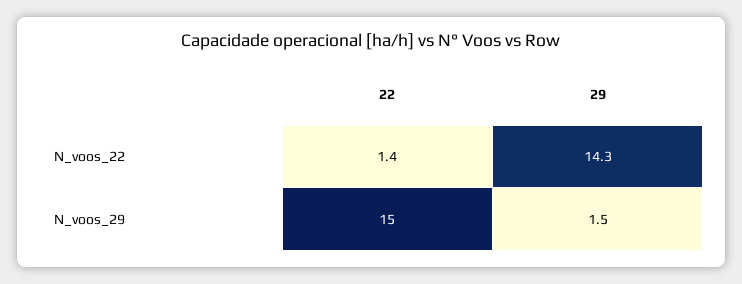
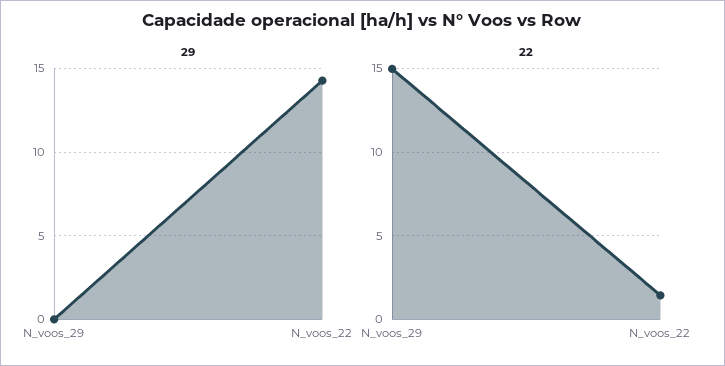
  {
    "22": {
      "N_voos_22": 1.4,
      "N_voos_29": 15
    },
    "29": {
      "N_voos_22": 14.3,
-     "N_voos_29": 1.5
+     "N_voos_29": 0
    }
  }

